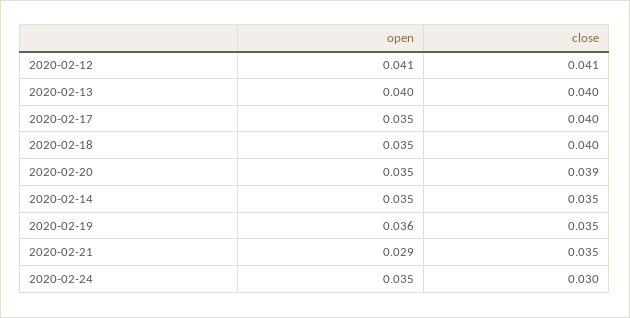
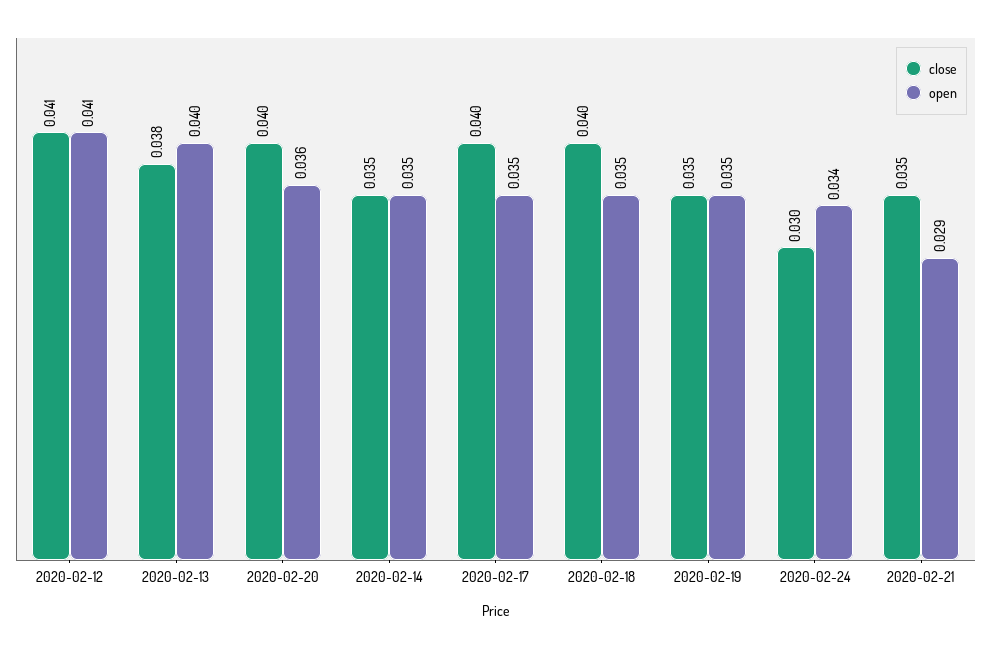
  {
    "open": {
      "2020-02-12": 0.041,
      "2020-02-13": 0.04,
      "2020-02-17": 0.035,
      "2020-02-18": 0.035,
-     "2020-02-20": 0.035,
+     "2020-02-20": 0.036,
      "2020-02-14": 0.035,
-     "2020-02-19": 0.036,
+     "2020-02-19": 0.035,
      "2020-02-21": 0.029,
-     "2020-02-24": 0.035
+     "2020-02-24": 0.034
    },
    "close": {
      "2020-02-12": 0.041,
-     "2020-02-13": 0.04,
+     "2020-02-13": 0.038,
      "2020-02-17": 0.04,
      "2020-02-18": 0.04,
-     "2020-02-20": 0.039,
+     "2020-02-20": 0.04,
      "2020-02-14": 0.035,
      "2020-02-19": 0.035,
      "2020-02-21": 0.035,
      "2020-02-24": 0.03
    }
  }

